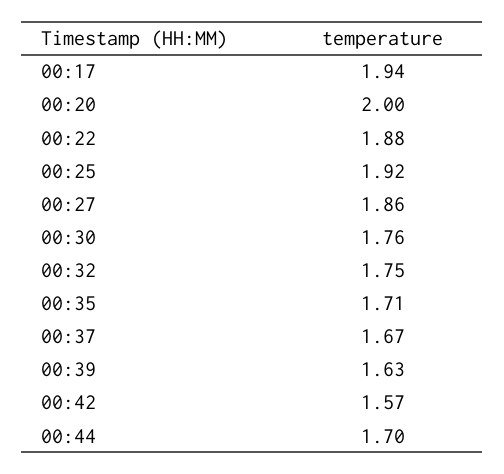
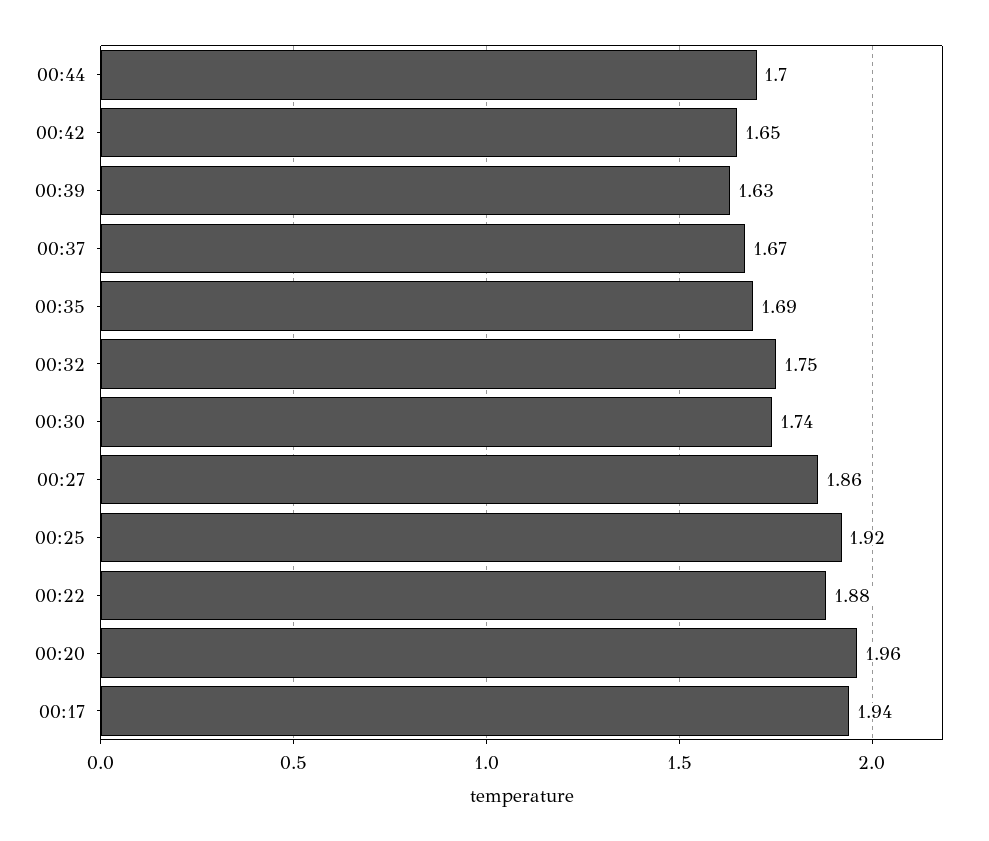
  {
    "00:17": 1.94,
-   "00:20": 2,
+   "00:20": 1.96,
    "00:22": 1.88,
    "00:25": 1.92,
    "00:27": 1.86,
-   "00:30": 1.76,
+   "00:30": 1.74,
    "00:32": 1.75,
-   "00:35": 1.71,
+   "00:35": 1.69,
    "00:37": 1.67,
    "00:39": 1.63,
-   "00:42": 1.57,
+   "00:42": 1.65,
    "00:44": 1.7
  }

